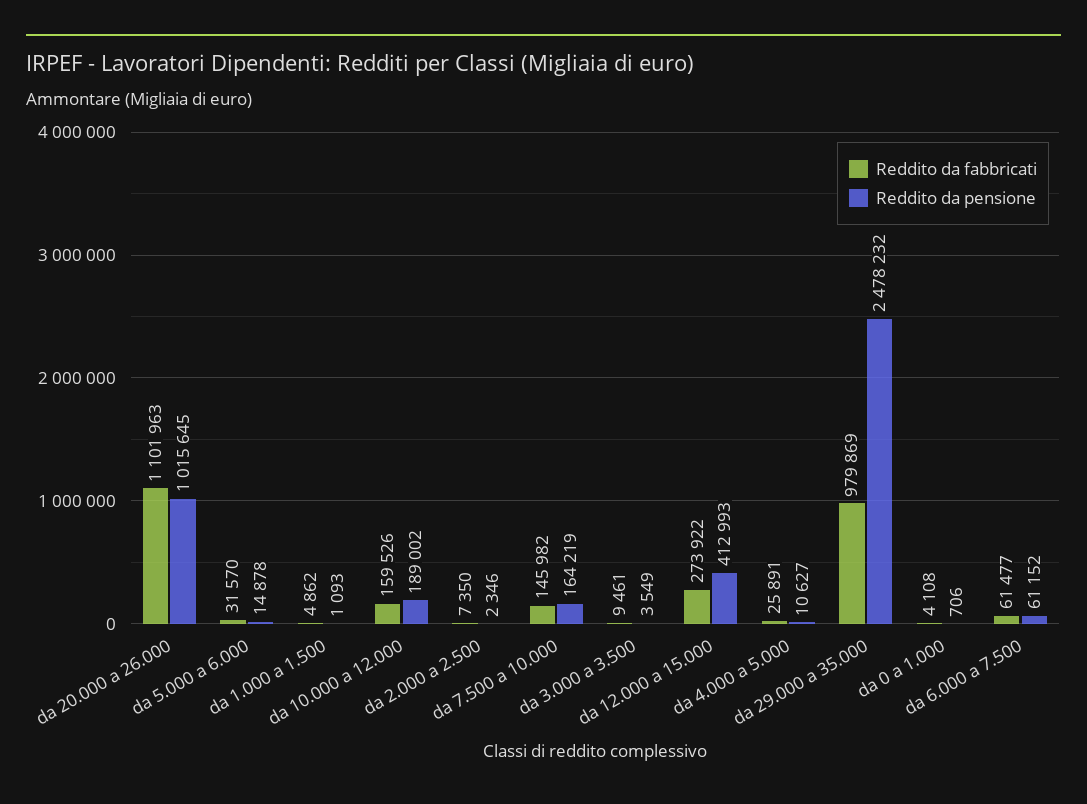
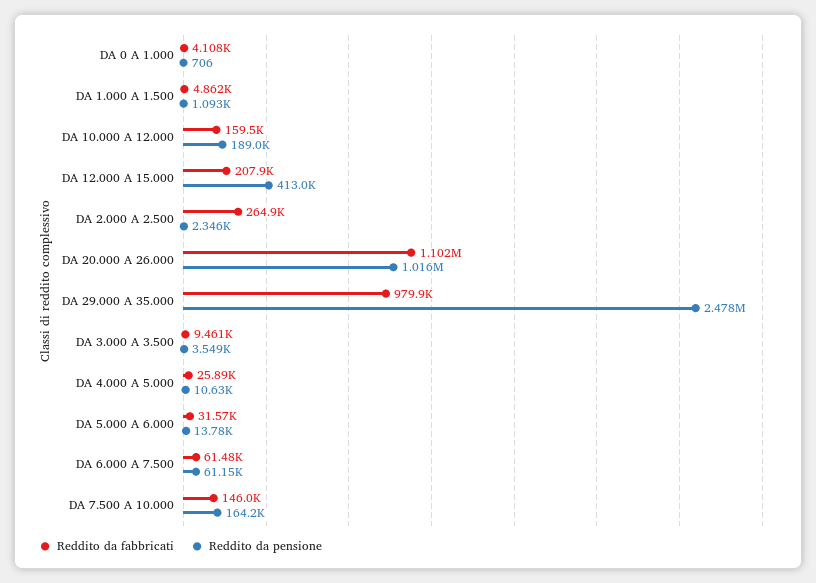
  {
    "Reddito da fabbricati": {
      "da 20.000 a 26.000": 1101963,
      "da 5.000 a 6.000": 31570,
      "da 1.000 a 1.500": 4862,
      "da 10.000 a 12.000": 159526,
-     "da 2.000 a 2.500": 7350,
+     "da 2.000 a 2.500": 264900,
      "da 7.500 a 10.000": 145982,
      "da 3.000 a 3.500": 9461,
-     "da 12.000 a 15.000": 273922,
+     "da 12.000 a 15.000": 207900,
      "da 4.000 a 5.000": 25891,
      "da 29.000 a 35.000": 979869,
      "da 0 a 1.000": 4108,
      "da 6.000 a 7.500": 61477
    },
    "Reddito da pensione": {
      "da 20.000 a 26.000": 1015645,
-     "da 5.000 a 6.000": 14878,
+     "da 5.000 a 6.000": 13780,
      "da 1.000 a 1.500": 1093,
      "da 10.000 a 12.000": 189002,
      "da 2.000 a 2.500": 2346,
      "da 7.500 a 10.000": 164219,
      "da 3.000 a 3.500": 3549,
      "da 12.000 a 15.000": 412993,
      "da 4.000 a 5.000": 10627,
      "da 29.000 a 35.000": 2478232,
      "da 0 a 1.000": 706,
      "da 6.000 a 7.500": 61152
    }
  }

